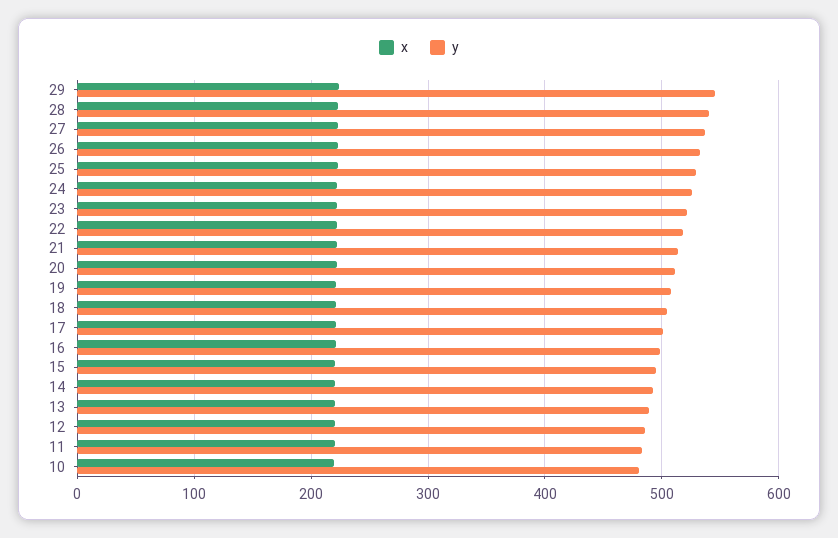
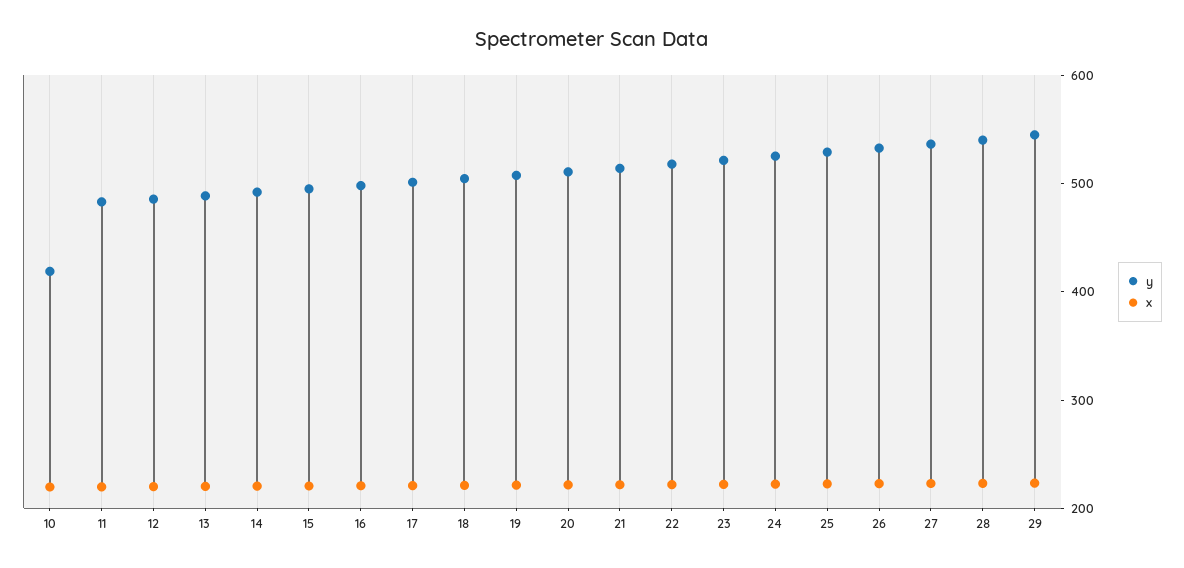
  {
    "x": {
      "29": 220,
      "28": 220,
      "27": 220,
      "26": 220,
      "25": 220,
      "24": 220,
      "23": 220,
      "22": 220,
      "21": 220,
      "20": 220,
      "19": 220,
      "18": 220,
      "17": 220,
      "16": 220,
      "15": 220,
      "14": 220,
      "13": 220,
      "12": 220,
      "11": 220,
      "10": 220
    },
    "y": {
      "29": 550,
      "28": 540,
      "27": 540,
      "26": 530,
      "25": 530,
      "24": 530,
      "23": 520,
      "22": 520,
      "21": 510,
      "20": 510,
      "19": 510,
      "18": 500,
      "17": 500,
      "16": 500,
      "15": 500,
      "14": 490,
      "13": 490,
      "12": 490,
      "11": 480,
-     "10": 480
+     "10": 420
    }
  }

